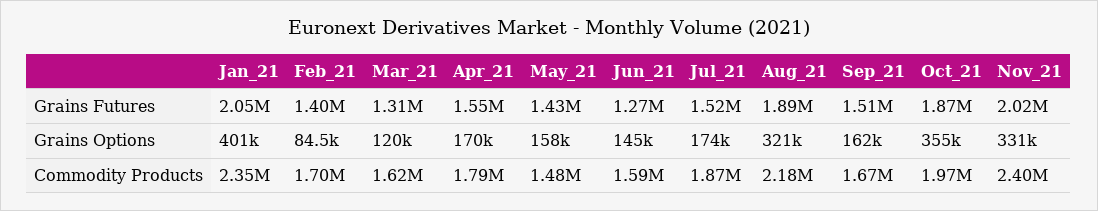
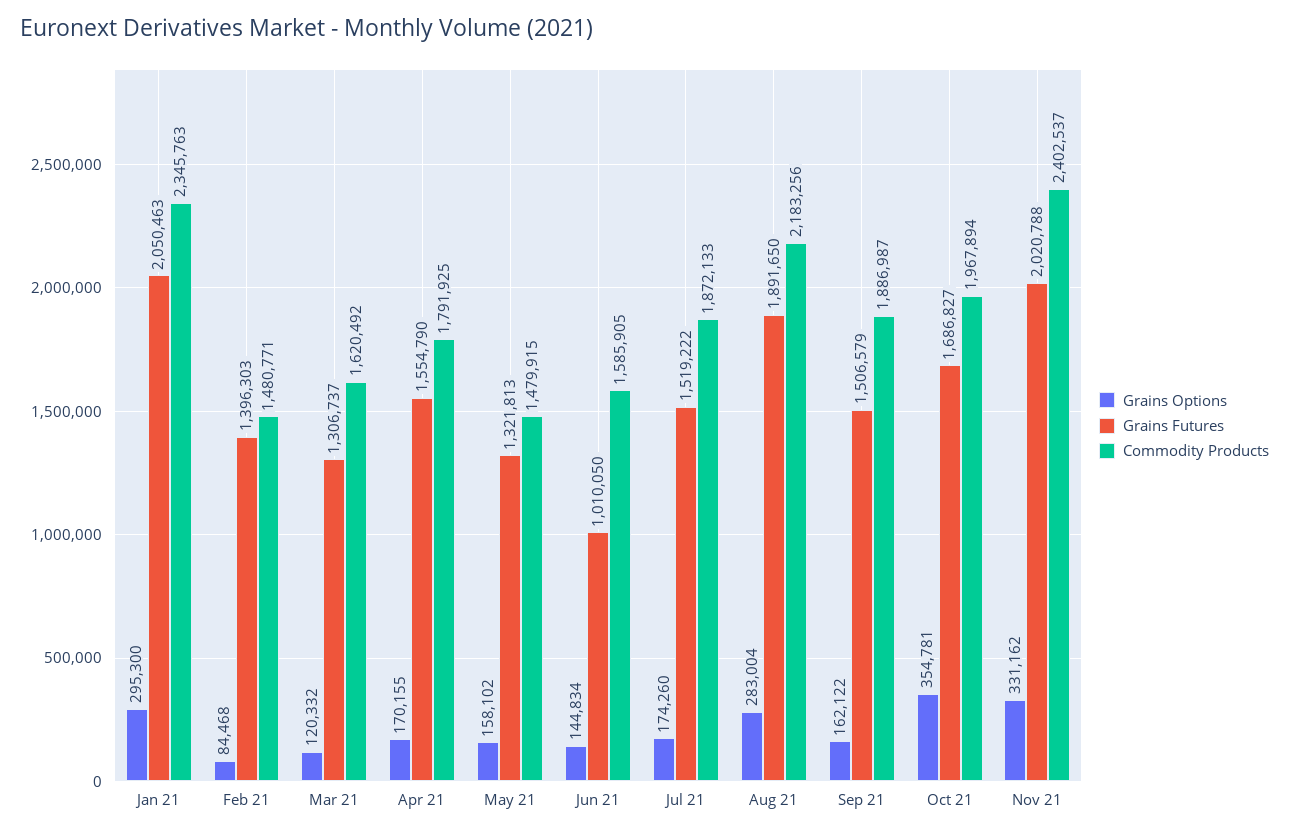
  {
    "Grains Futures": {
      "Jan_21": 2050463,
      "Feb_21": 1396303,
      "Mar_21": 1306737,
      "Apr_21": 1554790,
-     "May_21": 1430000,
+     "May_21": 1321813,
-     "Jun_21": 1270000,
+     "Jun_21": 1010050,
      "Jul_21": 1519222,
      "Aug_21": 1891650,
      "Sep_21": 1506579,
-     "Oct_21": 1870000,
+     "Oct_21": 1686827,
      "Nov_21": 2020788
    },
    "Grains Options": {
-     "Jan_21": 401000,
+     "Jan_21": 295300,
      "Feb_21": 84468,
      "Mar_21": 120332,
      "Apr_21": 170155,
      "May_21": 158102,
      "Jun_21": 144834,
      "Jul_21": 174260,
-     "Aug_21": 321000,
+     "Aug_21": 283004,
      "Sep_21": 162122,
      "Oct_21": 354781,
      "Nov_21": 331162
    },
    "Commodity Products": {
      "Jan_21": 2345763,
-     "Feb_21": 1700000,
+     "Feb_21": 1480771,
      "Mar_21": 1620492,
      "Apr_21": 1791925,
      "May_21": 1479915,
      "Jun_21": 1585905,
      "Jul_21": 1872133,
      "Aug_21": 2183256,
-     "Sep_21": 1670000,
+     "Sep_21": 1886987,
      "Oct_21": 1967894,
      "Nov_21": 2402537
    }
  }

